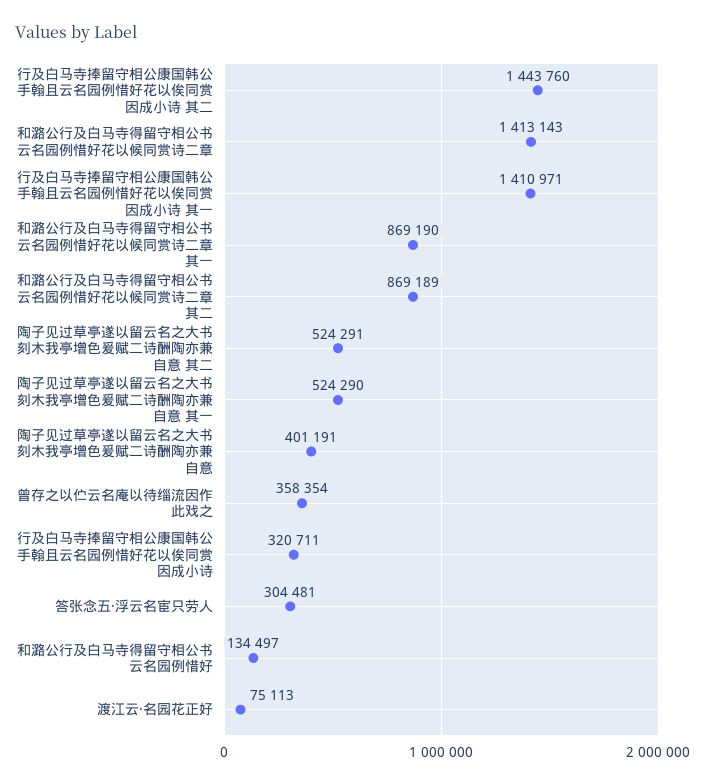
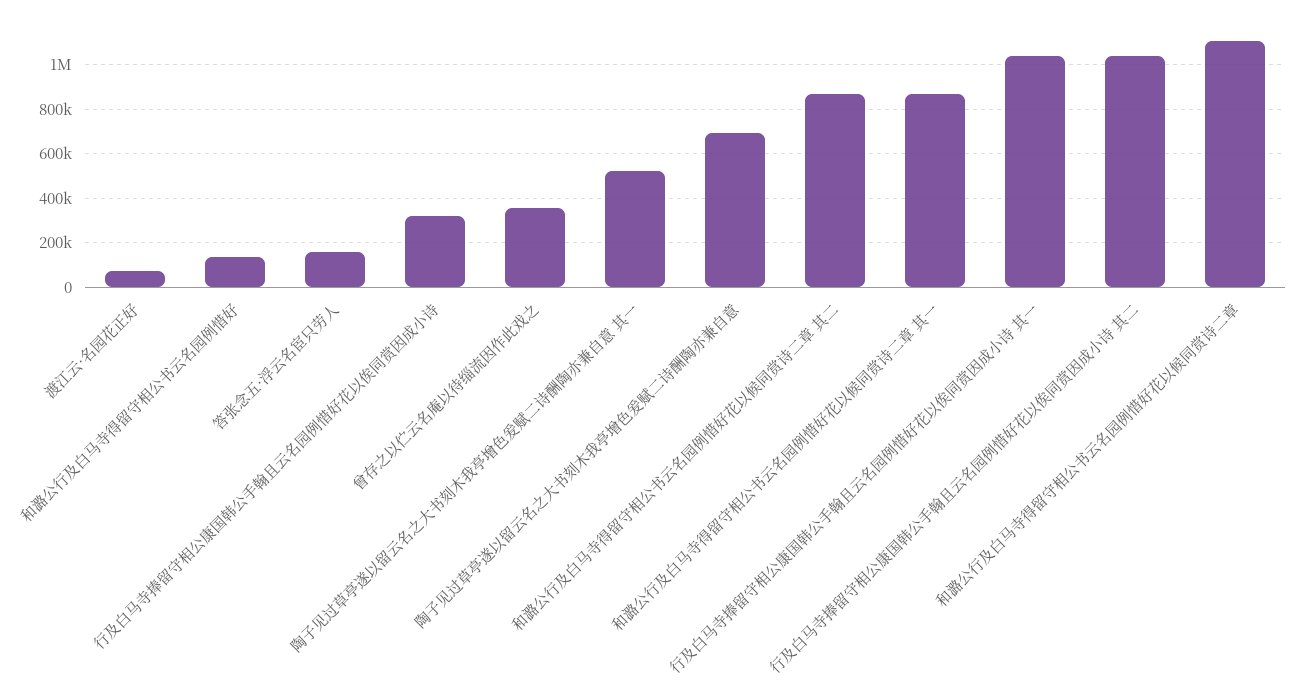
  {
-   "行及白马寺捧留守相公康国韩公手翰且云名园例惜好花以俟同赏因成小诗 其二": 1443760,
+   "行及白马寺捧留守相公康国韩公手翰且云名园例惜好花以俟同赏因成小诗 其二": 1050000,
-   "和潞公行及白马寺得留守相公书云名园例惜好花以候同赏诗二章": 1413143,
+   "和潞公行及白马寺得留守相公书云名园例惜好花以候同赏诗二章": 1100000,
-   "行及白马寺捧留守相公康国韩公手翰且云名园例惜好花以俟同赏因成小诗 其一": 1410971,
+   "行及白马寺捧留守相公康国韩公手翰且云名园例惜好花以俟同赏因成小诗 其一": 1050000,
    "和潞公行及白马寺得留守相公书云名园例惜好花以候同赏诗二章 其一": 869190,
    "和潞公行及白马寺得留守相公书云名园例惜好花以候同赏诗二章 其二": 869189,
-   "陶子见过草亭遂以留云名之大书刻木我亭增色爰赋二诗酬陶亦兼自意 其二": 524291,
    "陶子见过草亭遂以留云名之大书刻木我亭增色爰赋二诗酬陶亦兼自意 其一": 524290,
-   "陶子见过草亭遂以留云名之大书刻木我亭增色爰赋二诗酬陶亦兼自意": 401191,
+   "陶子见过草亭遂以留云名之大书刻木我亭增色爰赋二诗酬陶亦兼自意": 700000,
    "曾存之以伫云名庵以待缁流因作此戏之": 358354,
    "行及白马寺捧留守相公康国韩公手翰且云名园例惜好花以俟同赏因成小诗": 320711,
-   "答张念五·浮云名宦只劳人": 304481,
+   "答张念五·浮云名宦只劳人": 150000,
    "和潞公行及白马寺得留守相公书云名园例惜好": 134497,
    "渡江云·名园花正好": 75113
  }

